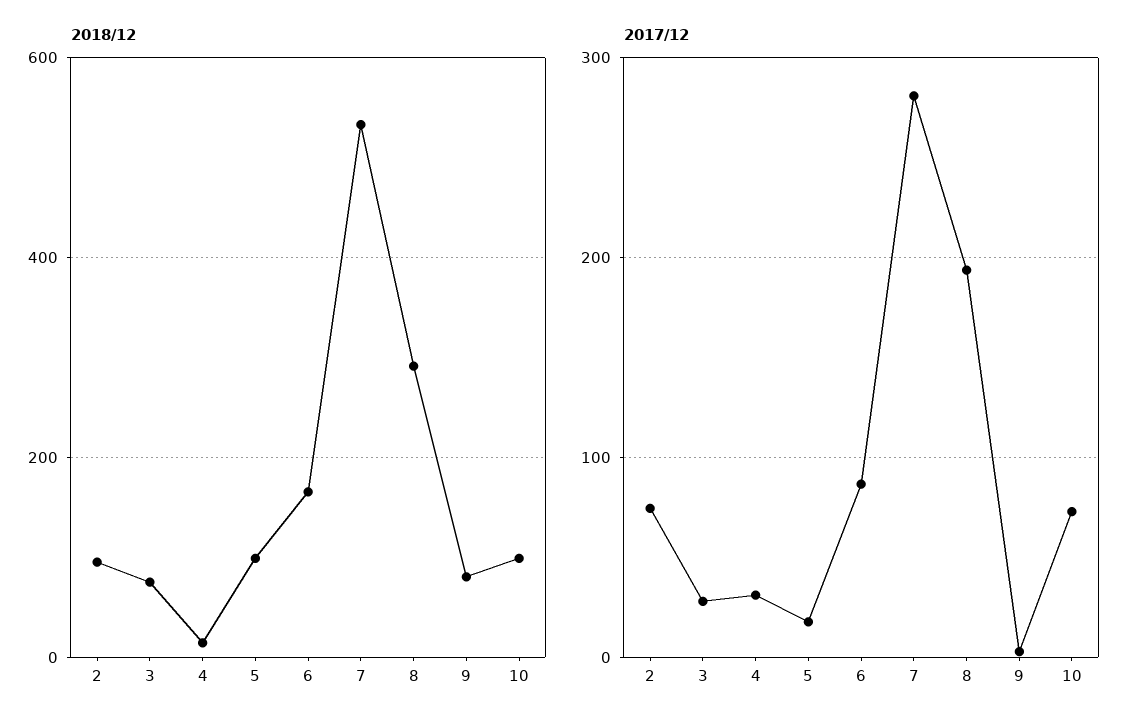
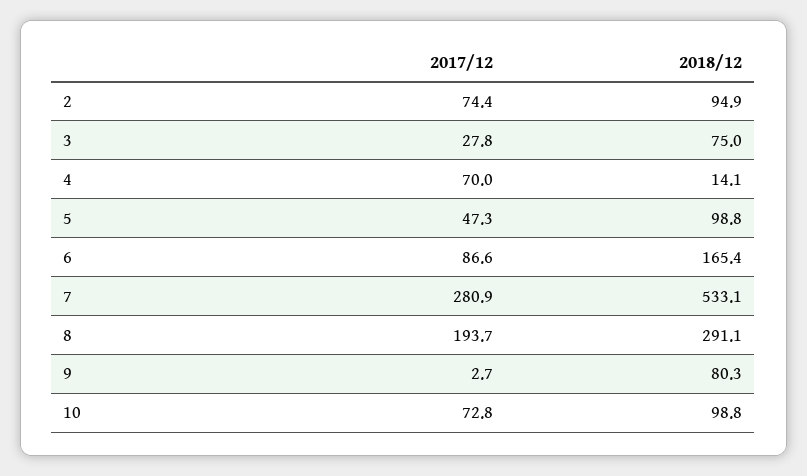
  {
    "2018/12": {
      "2": 94.9,
      "3": 75,
      "4": 14.1,
      "5": 98.8,
      "6": 165.4,
      "7": 533.1,
      "8": 291.1,
      "9": 80.3,
      "10": 98.8
    },
    "2017/12": {
      "2": 74.4,
      "3": 27.8,
-     "4": 30,
+     "4": 70,
-     "5": 20,
+     "5": 47.3,
      "6": 86.6,
      "7": 280.9,
      "8": 193.7,
      "9": 2.7,
      "10": 72.8
    }
  }

